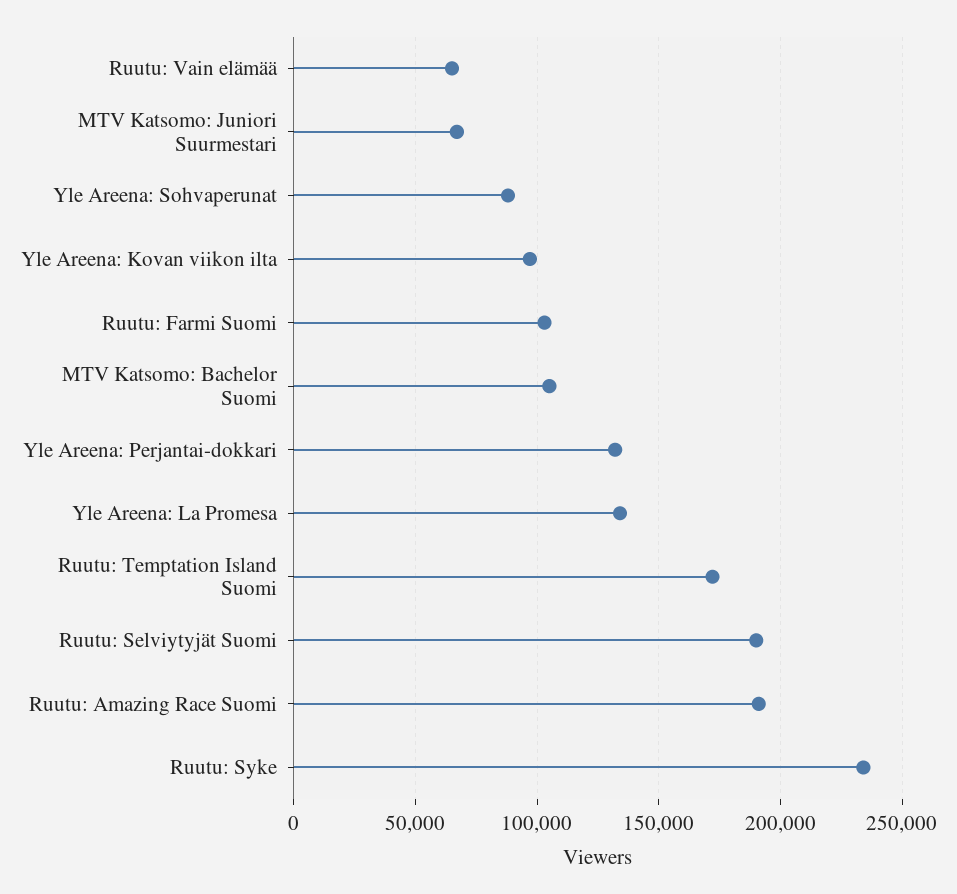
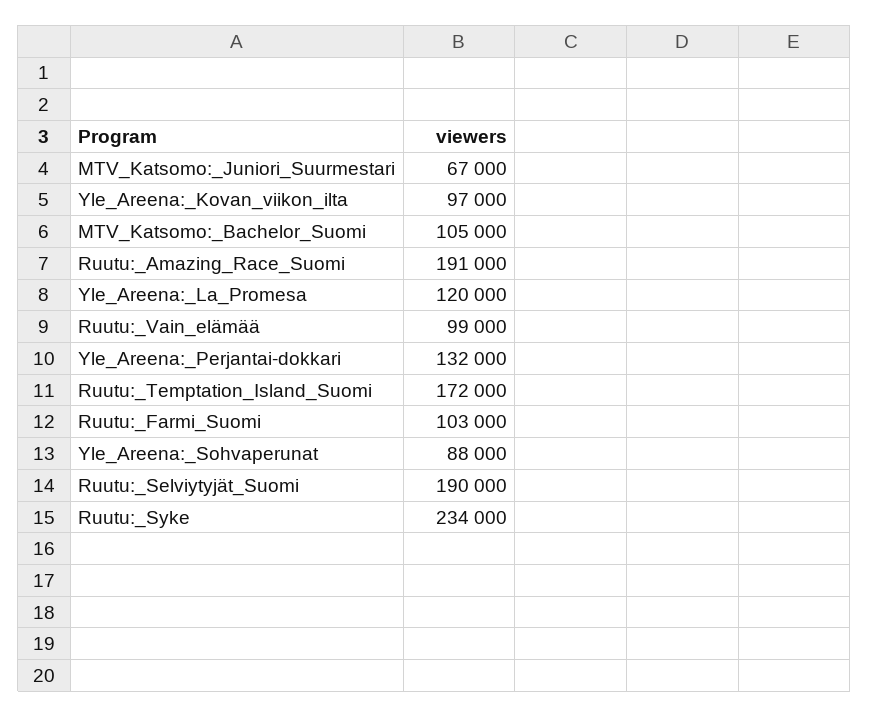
  {
-   "Ruutu: Vain elämää": 65000,
+   "Ruutu: Vain elämää": 99000,
    "MTV Katsomo: Juniori Suurmestari": 67000,
    "Yle Areena: Sohvaperunat": 88000,
    "Yle Areena: Kovan viikon ilta": 97000,
    "Ruutu: Farmi Suomi": 103000,
    "MTV Katsomo: Bachelor Suomi": 105000,
    "Yle Areena: Perjantai-dokkari": 132000,
-   "Yle Areena: La Promesa": 135000,
+   "Yle Areena: La Promesa": 120000,
    "Ruutu: Temptation Island Suomi": 172000,
    "Ruutu: Selviytyjät Suomi": 190000,
    "Ruutu: Amazing Race Suomi": 191000,
    "Ruutu: Syke": 234000
  }

